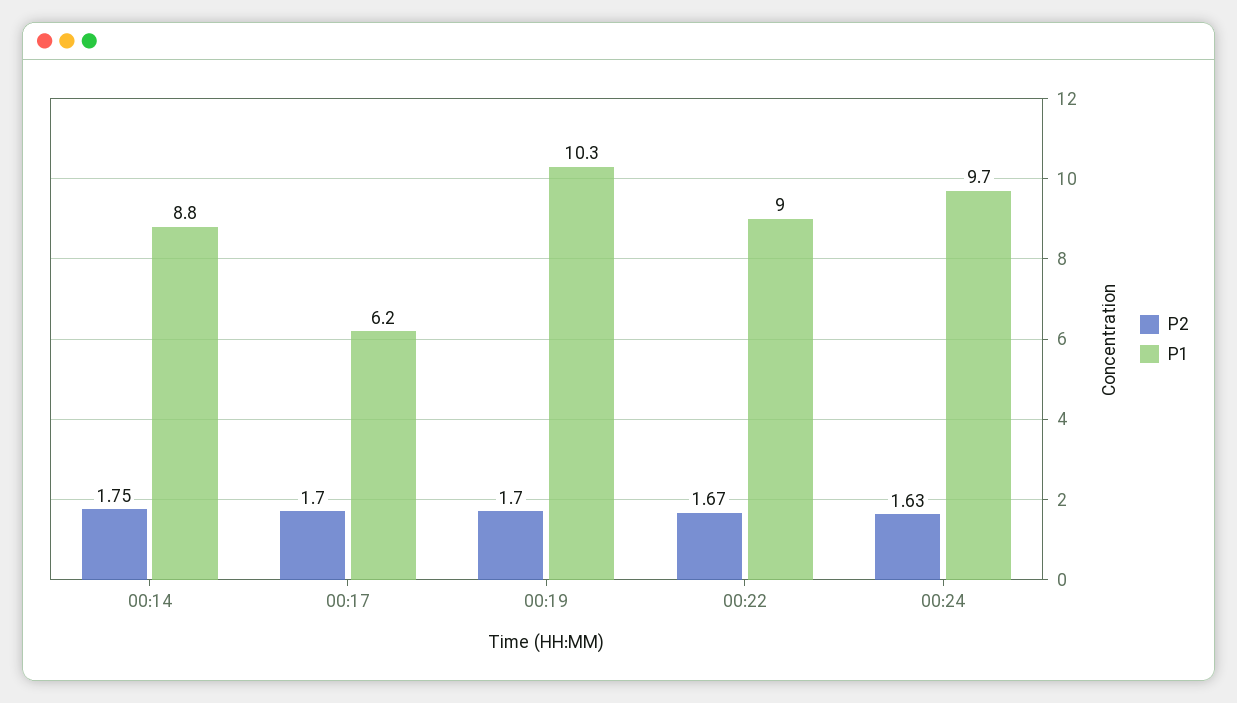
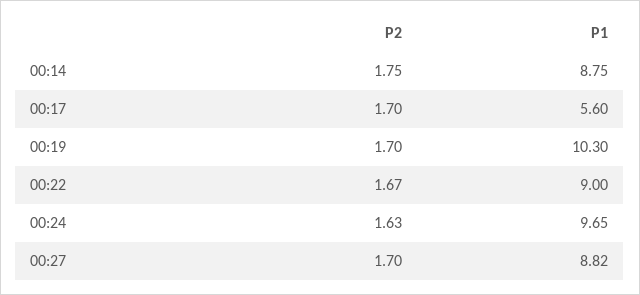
  {
    "P2": {
      "00:14": 1.75,
      "00:17": 1.7,
      "00:19": 1.7,
      "00:22": 1.67,
-     "00:24": 1.63
+     "00:24": 1.63,
+     "00:27": 1.7
    },
    "P1": {
      "00:14": 8.75,
-     "00:17": 6.2,
+     "00:17": 5.6,
      "00:19": 10.3,
      "00:22": 9,
-     "00:24": 9.65
+     "00:24": 9.65,
+     "00:27": 8.82
    }
  }

